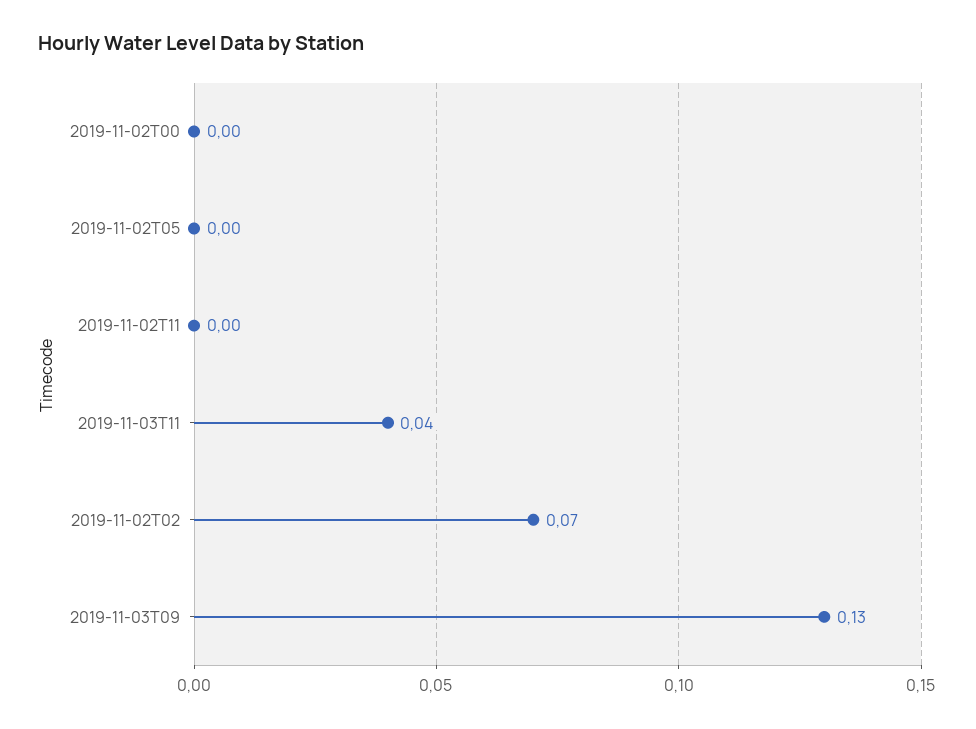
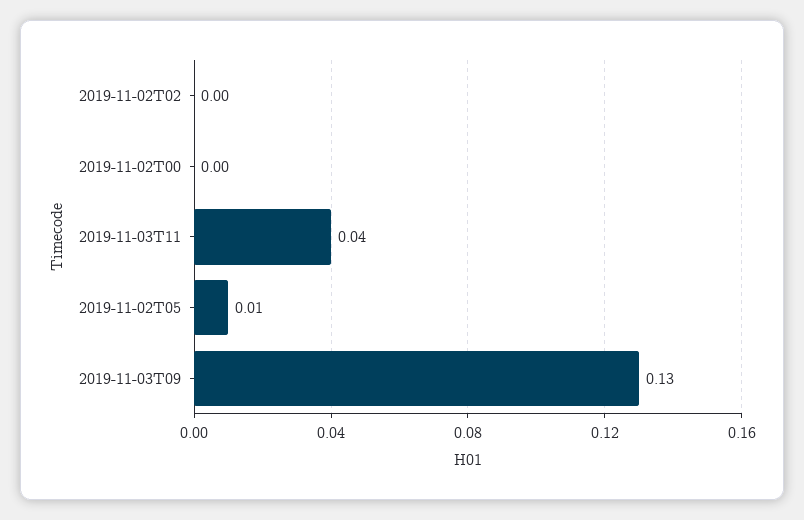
  {
    "2019-11-02T00": 0,
-   "2019-11-02T05": 0,
+   "2019-11-02T05": 0.01,
-   "2019-11-02T11": 0,
    "2019-11-03T11": 0.04,
-   "2019-11-02T02": 0.07,
+   "2019-11-02T02": 0,
    "2019-11-03T09": 0.13
  }

